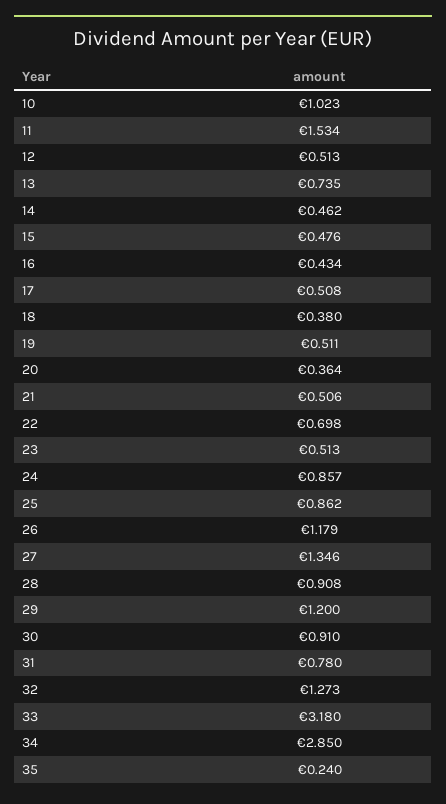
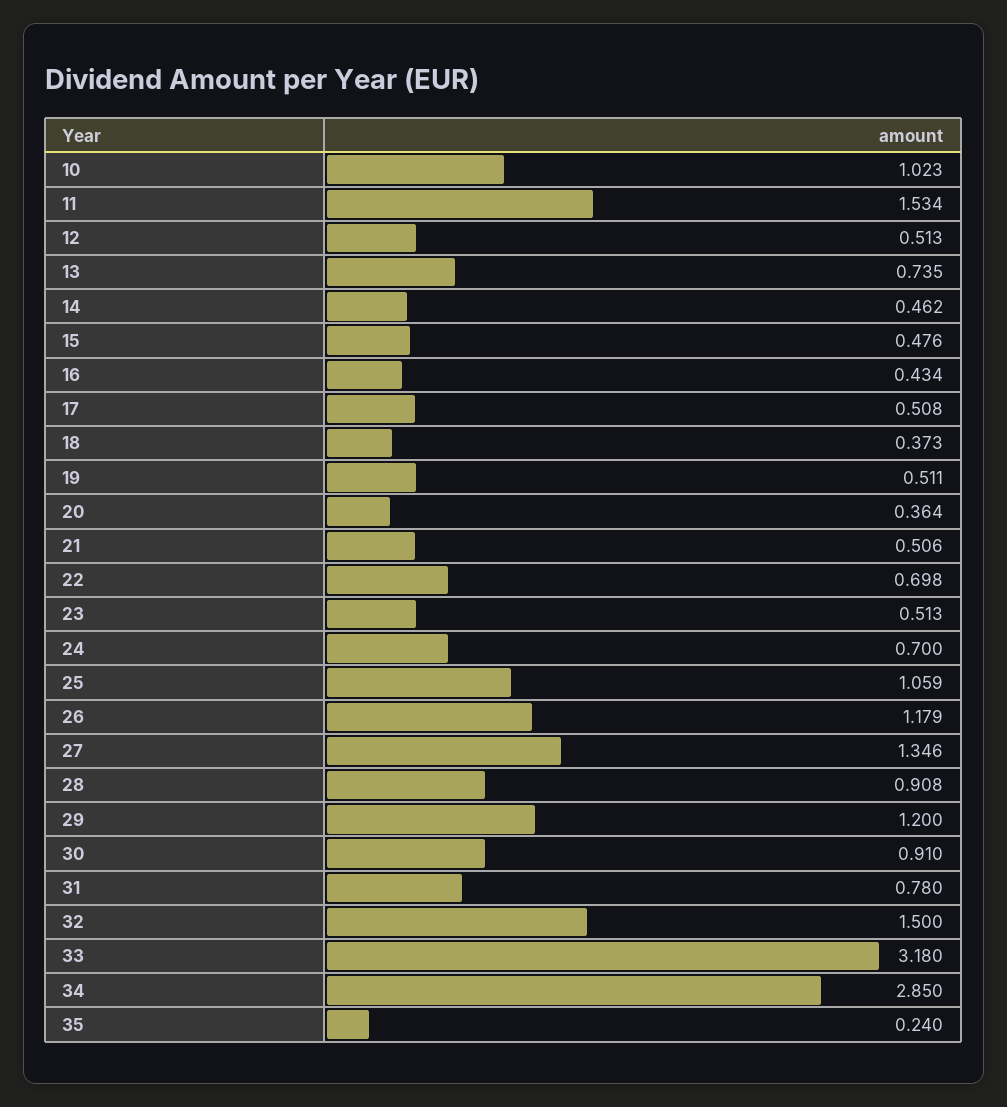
  {
    "10": 1.023,
    "11": 1.534,
    "12": 0.513,
    "13": 0.735,
    "14": 0.462,
    "15": 0.476,
    "16": 0.434,
    "17": 0.508,
-   "18": 0.38,
+   "18": 0.373,
    "19": 0.511,
    "20": 0.364,
    "21": 0.506,
    "22": 0.698,
    "23": 0.513,
-   "24": 0.857,
+   "24": 0.7,
-   "25": 0.862,
+   "25": 1.059,
    "26": 1.179,
    "27": 1.346,
    "28": 0.908,
    "29": 1.2,
    "30": 0.91,
    "31": 0.78,
-   "32": 1.273,
+   "32": 1.5,
    "33": 3.18,
    "34": 2.85,
    "35": 0.24
  }

